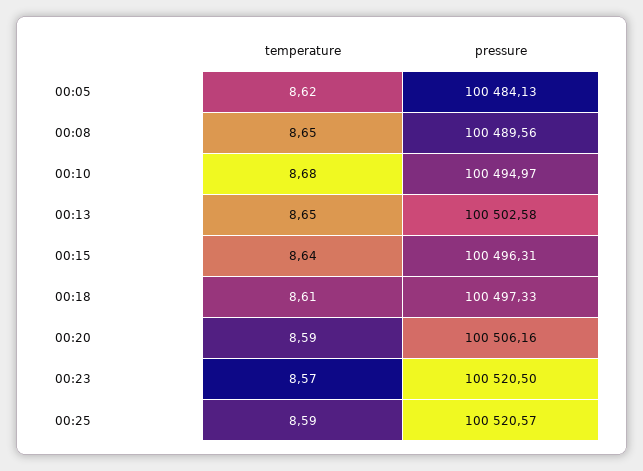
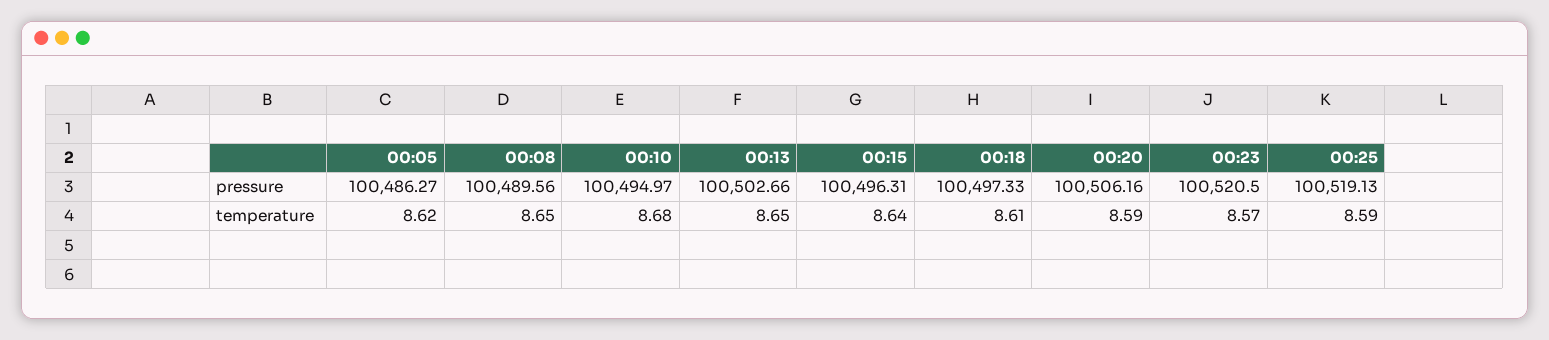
  {
    "temperature": {
      "00:05": 8.62,
      "00:08": 8.65,
      "00:10": 8.68,
      "00:13": 8.65,
      "00:15": 8.64,
      "00:18": 8.61,
      "00:20": 8.59,
      "00:23": 8.57,
      "00:25": 8.59
    },
    "pressure": {
-     "00:05": 100484.13,
+     "00:05": 100486.27,
      "00:08": 100489.56,
      "00:10": 100494.97,
-     "00:13": 100502.58,
+     "00:13": 100502.66,
      "00:15": 100496.31,
      "00:18": 100497.33,
      "00:20": 100506.16,
      "00:23": 100520.5,
-     "00:25": 100520.57
+     "00:25": 100519.13
    }
  }

